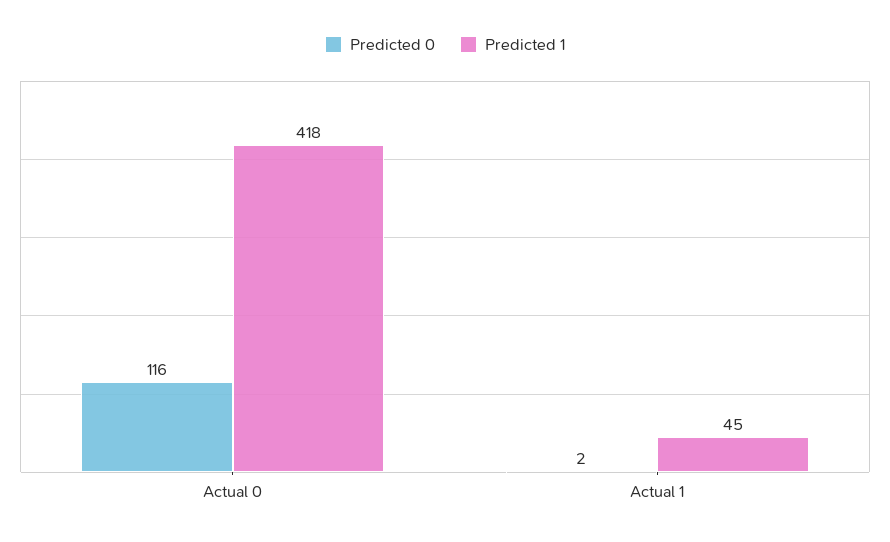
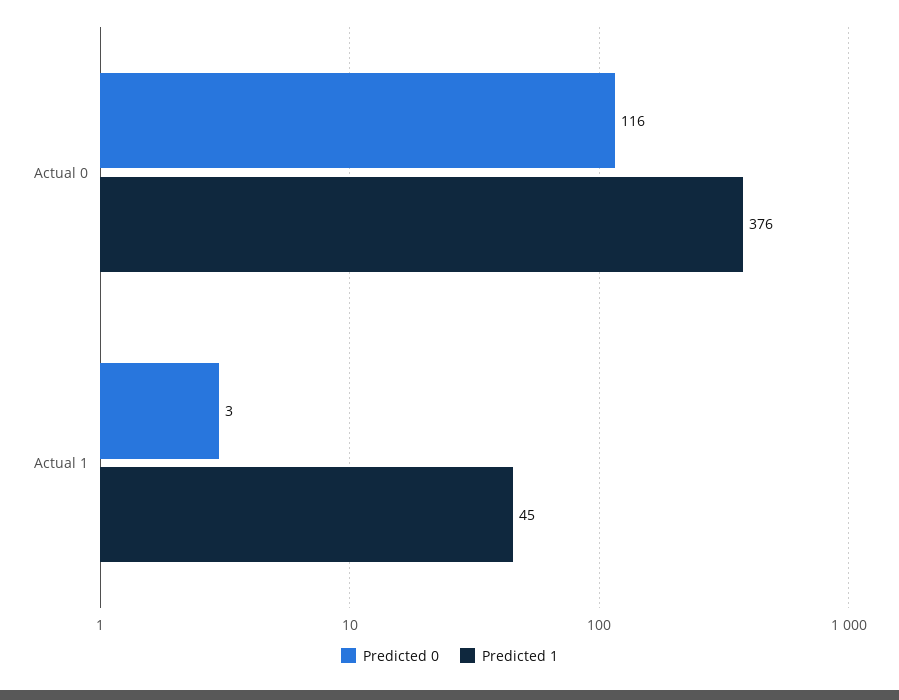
  {
    "Predicted 0": {
      "Actual 0": 116,
-     "Actual 1": 2
+     "Actual 1": 3
    },
    "Predicted 1": {
-     "Actual 0": 418,
+     "Actual 0": 376,
      "Actual 1": 45
    }
  }

